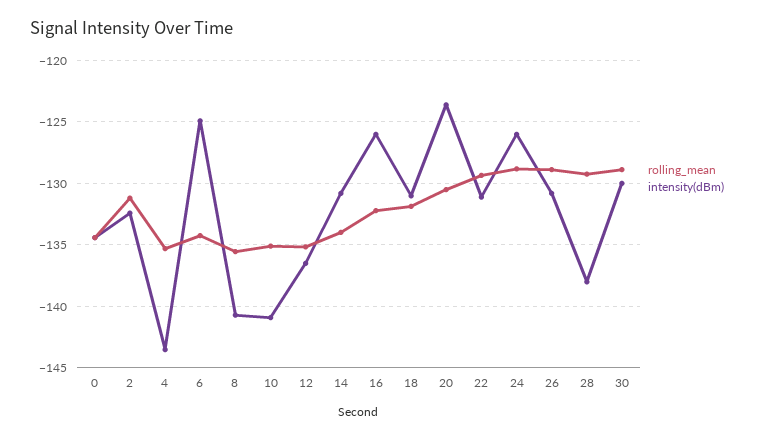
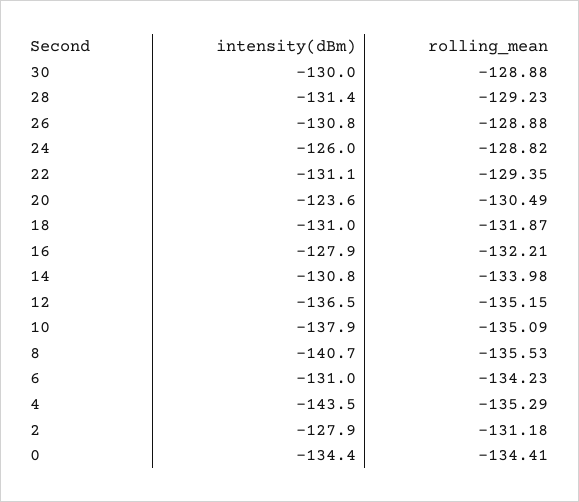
  {
    "rolling_mean": {
      "0": -134.41,
      "2": -131.18,
      "4": -135.29,
      "6": -134.23,
      "8": -135.53,
      "10": -135.09,
      "12": -135.15,
      "14": -133.98,
      "16": -132.21,
      "18": -131.87,
      "20": -130.49,
      "22": -129.35,
      "24": -128.82,
      "26": -128.88,
      "28": -129.23,
      "30": -128.88
    },
    "intensity(dBm)": {
      "0": -134.4,
-     "2": -132.5,
+     "2": -127.9,
      "4": -143.5,
-     "6": -125,
+     "6": -131,
      "8": -140.7,
-     "10": -141,
+     "10": -137.9,
      "12": -136.5,
      "14": -130.8,
-     "16": -126,
+     "16": -127.9,
      "18": -131,
      "20": -123.6,
      "22": -131.1,
      "24": -126,
      "26": -130.8,
-     "28": -138,
+     "28": -131.4,
      "30": -130
    }
  }

